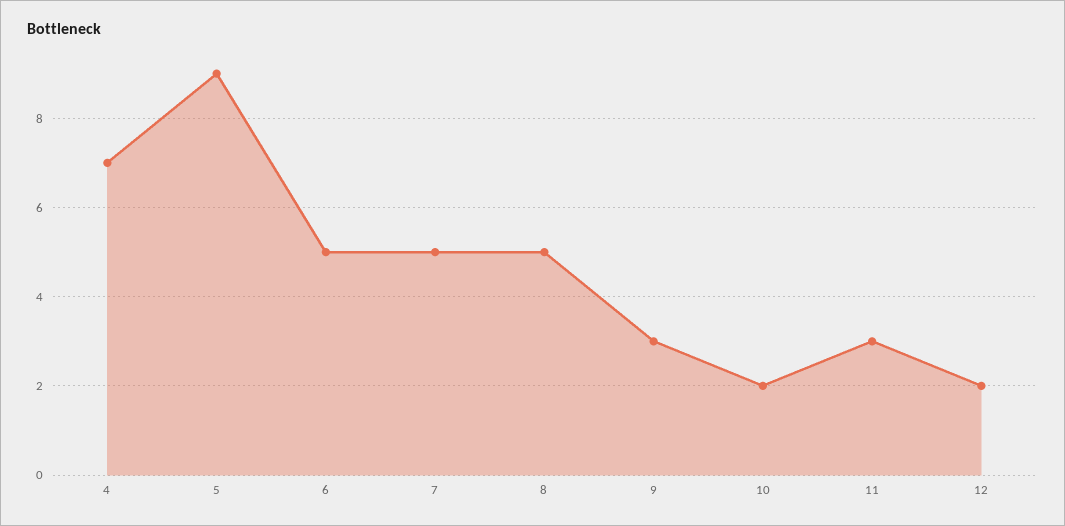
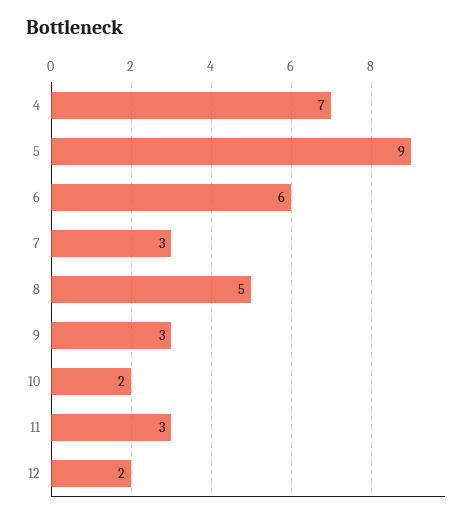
  {
    "4": 7,
    "5": 9,
-   "6": 5,
+   "6": 6,
-   "7": 5,
+   "7": 3,
    "8": 5,
    "9": 3,
    "10": 2,
    "11": 3,
    "12": 2
  }

